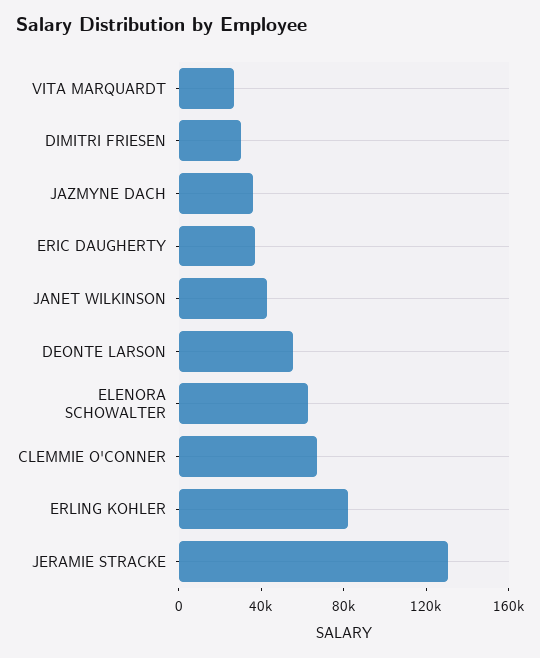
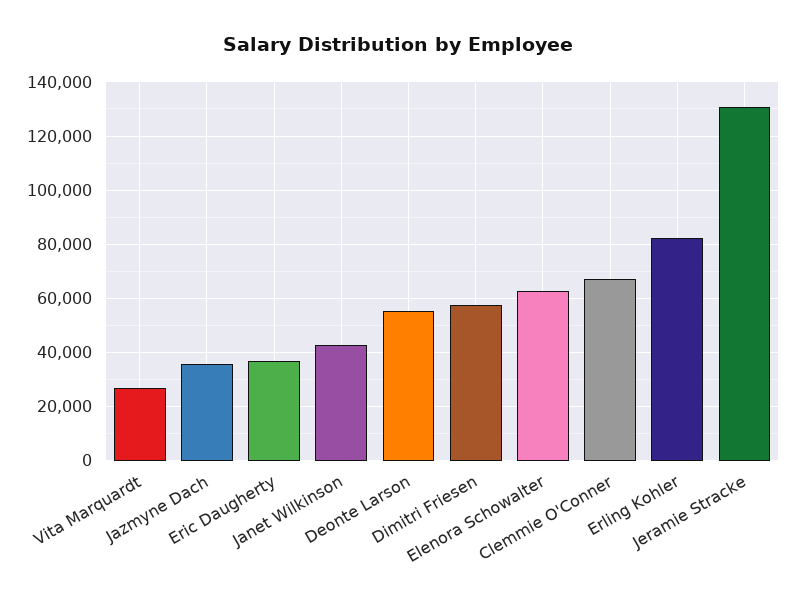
  {
    "VITA MARQUARDT": 27500,
-   "DIMITRI FRIESEN": 30000,
+   "DIMITRI FRIESEN": 57500,
    "JAZMYNE DACH": 35000,
    "ERIC DAUGHERTY": 37500,
    "JANET WILKINSON": 42500,
    "DEONTE LARSON": 55000,
    "ELENORA SCHOWALTER": 62500,
    "CLEMMIE O'CONNER": 67500,
    "ERLING KOHLER": 82500,
    "JERAMIE STRACKE": 130000
  }

